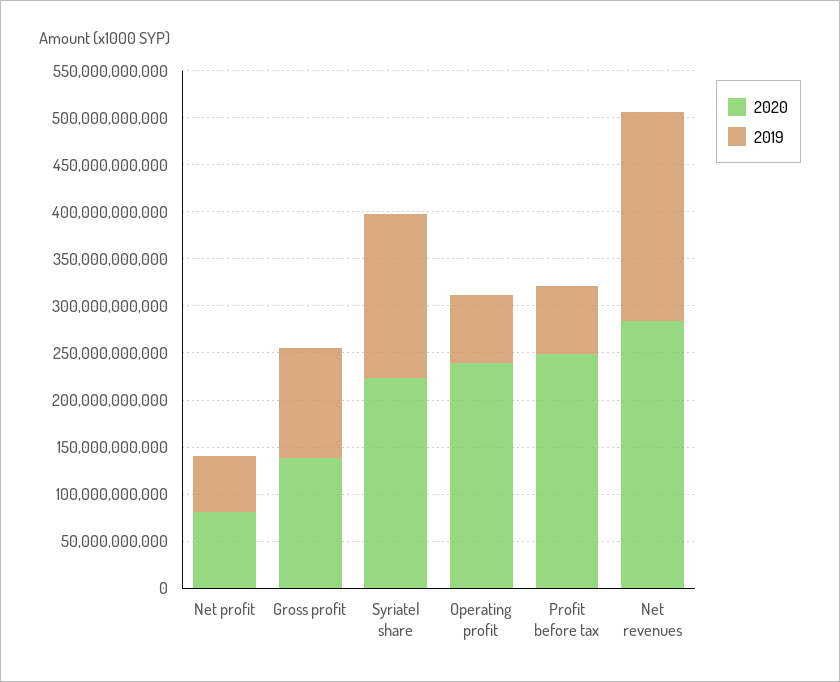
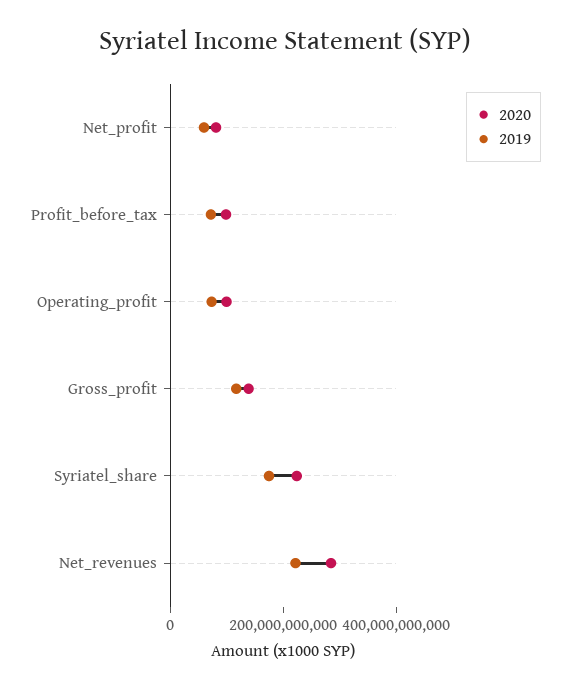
  {
    "2020": {
      "Net profit": 80000000000,
      "Gross profit": 140000000000,
      "Syriatel share": 220000000000,
-     "Operating profit": 240000000000,
+     "Operating profit": 100000000000,
-     "Profit before tax": 250000000000,
+     "Profit before tax": 100000000000,
      "Net revenues": 280000000000
    },
    "2019": {
      "Net profit": 60000000000,
      "Gross profit": 120000000000,
      "Syriatel share": 170000000000,
      "Operating profit": 70000000000,
      "Profit before tax": 70000000000,
      "Net revenues": 220000000000
    }
  }

